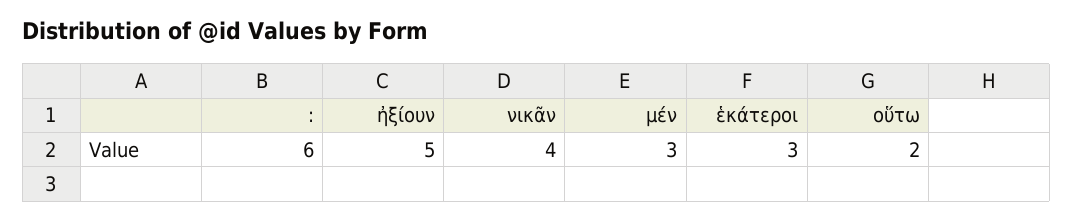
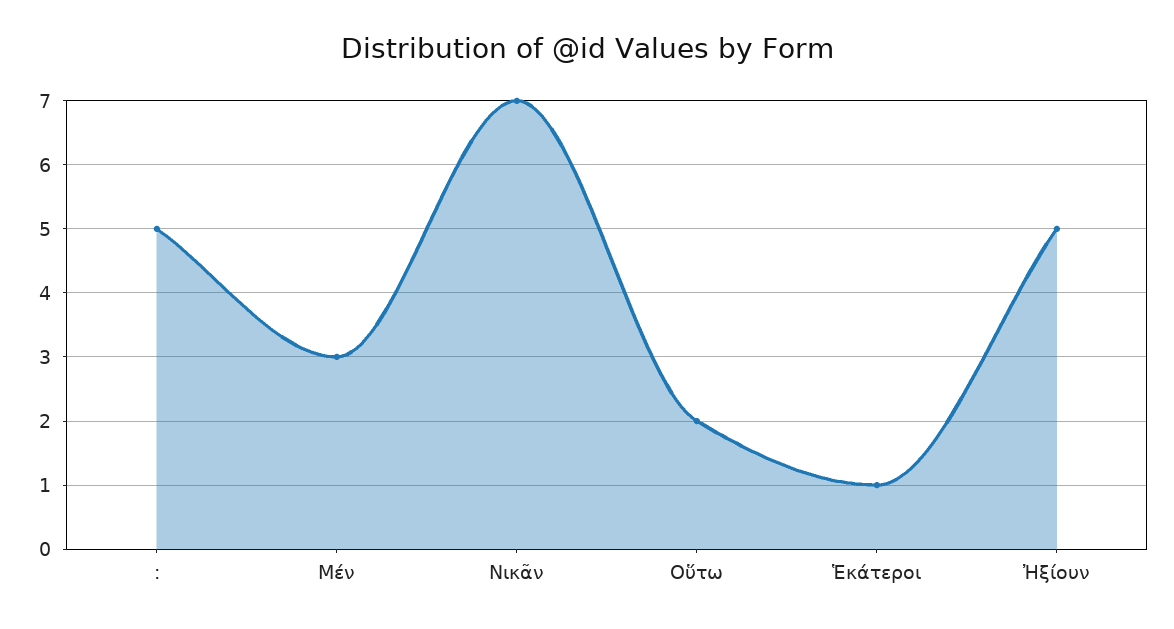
  {
-   ":": 6,
+   ":": 5,
    "ἠξίουν": 5,
-   "νικᾶν": 4,
+   "νικᾶν": 7,
    "μέν": 3,
-   "ἑκάτεροι": 3,
+   "ἑκάτεροι": 1,
    "οὕτω": 2
  }

